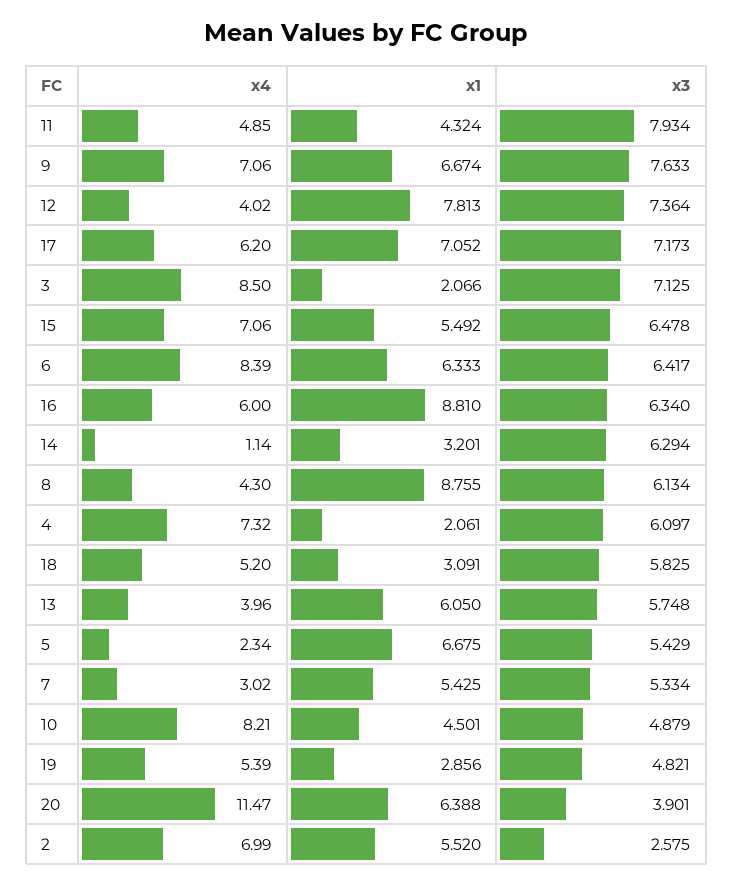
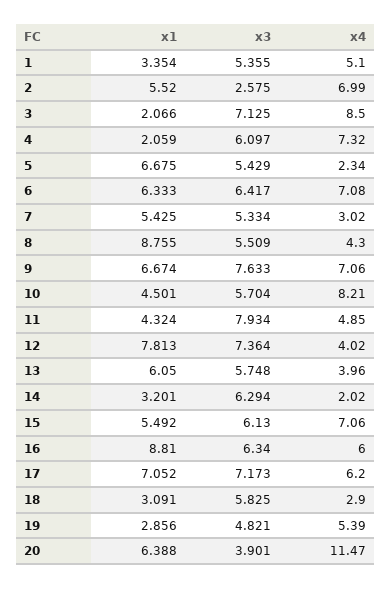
  {
    "x4": {
      "11": 4.85,
      "9": 7.06,
      "12": 4.02,
      "17": 6.2,
      "3": 8.5,
      "15": 7.06,
-     "6": 8.39,
+     "6": 7.08,
      "16": 6,
-     "14": 1.14,
+     "14": 2.02,
      "8": 4.3,
      "4": 7.32,
-     "18": 5.2,
+     "18": 2.9,
      "13": 3.96,
      "5": 2.34,
      "7": 3.02,
      "10": 8.21,
      "19": 5.39,
      "20": 11.47,
-     "2": 6.99
+     "2": 6.99,
+     "1": 5.1
    },
    "x1": {
      "11": 4.324,
      "9": 6.674,
      "12": 7.813,
      "17": 7.052,
      "3": 2.066,
      "15": 5.492,
      "6": 6.333,
      "16": 8.81,
      "14": 3.201,
      "8": 8.755,
-     "4": 2.061,
+     "4": 2.059,
      "18": 3.091,
      "13": 6.05,
      "5": 6.675,
      "7": 5.425,
      "10": 4.501,
      "19": 2.856,
      "20": 6.388,
-     "2": 5.52
+     "2": 5.52,
+     "1": 3.354
    },
    "x3": {
      "11": 7.934,
      "9": 7.633,
      "12": 7.364,
      "17": 7.173,
      "3": 7.125,
-     "15": 6.478,
+     "15": 6.13,
      "6": 6.417,
      "16": 6.34,
      "14": 6.294,
-     "8": 6.134,
+     "8": 5.509,
      "4": 6.097,
      "18": 5.825,
      "13": 5.748,
      "5": 5.429,
      "7": 5.334,
-     "10": 4.879,
+     "10": 5.704,
      "19": 4.821,
      "20": 3.901,
-     "2": 2.575
+     "2": 2.575,
+     "1": 5.355
    }
  }

